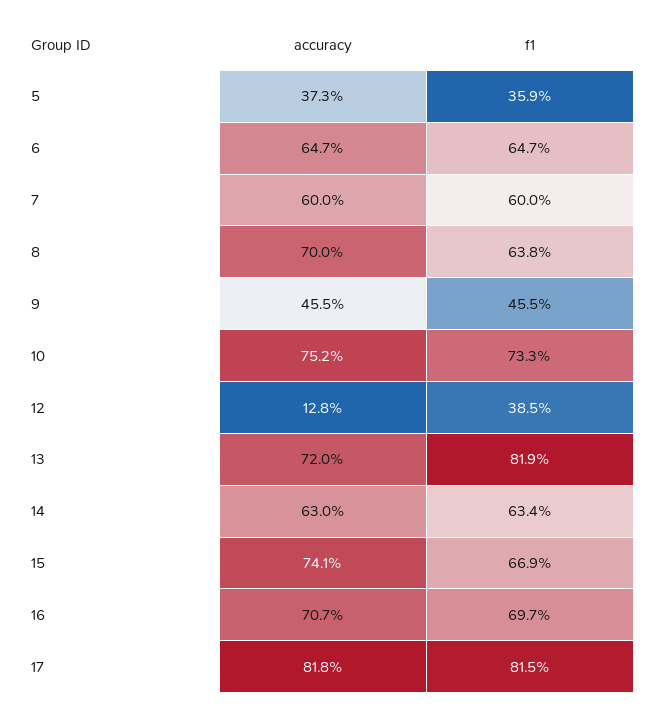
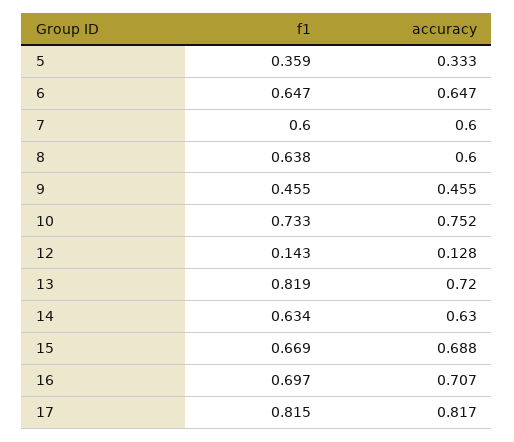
  {
    "accuracy": {
-     "5": 0.373,
+     "5": 0.333,
      "6": 0.647,
      "7": 0.6,
-     "8": 0.7,
+     "8": 0.6,
      "9": 0.455,
      "10": 0.752,
      "12": 0.128,
      "13": 0.72,
      "14": 0.63,
-     "15": 0.741,
+     "15": 0.688,
      "16": 0.707,
-     "17": 0.818
+     "17": 0.817
    },
    "f1": {
      "5": 0.359,
      "6": 0.647,
      "7": 0.6,
      "8": 0.638,
      "9": 0.455,
      "10": 0.733,
-     "12": 0.385,
+     "12": 0.143,
      "13": 0.819,
      "14": 0.634,
      "15": 0.669,
      "16": 0.697,
      "17": 0.815
    }
  }

